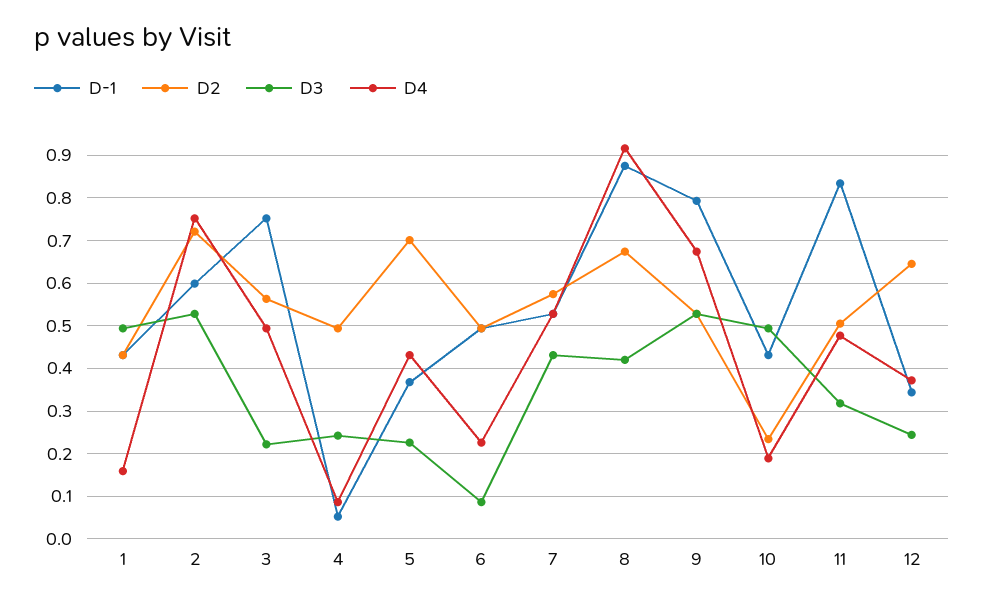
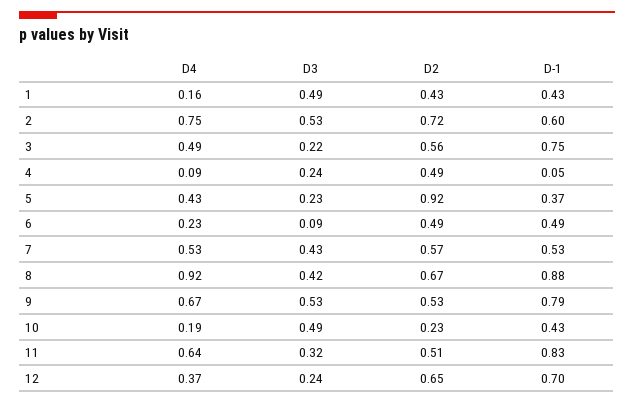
  {
    "D-1": {
      "1": 0.43,
      "2": 0.6,
      "3": 0.75,
      "4": 0.05,
      "5": 0.37,
      "6": 0.49,
      "7": 0.53,
      "8": 0.88,
      "9": 0.79,
      "10": 0.43,
      "11": 0.83,
-     "12": 0.34
+     "12": 0.7
    },
    "D2": {
      "1": 0.43,
      "2": 0.72,
      "3": 0.56,
      "4": 0.49,
-     "5": 0.7,
+     "5": 0.92,
      "6": 0.49,
      "7": 0.57,
      "8": 0.67,
      "9": 0.53,
      "10": 0.23,
      "11": 0.51,
      "12": 0.65
    },
    "D3": {
      "1": 0.49,
      "2": 0.53,
      "3": 0.22,
      "4": 0.24,
      "5": 0.23,
      "6": 0.09,
      "7": 0.43,
      "8": 0.42,
      "9": 0.53,
      "10": 0.49,
      "11": 0.32,
      "12": 0.24
    },
    "D4": {
      "1": 0.16,
      "2": 0.75,
      "3": 0.49,
      "4": 0.09,
      "5": 0.43,
      "6": 0.23,
      "7": 0.53,
      "8": 0.92,
      "9": 0.67,
      "10": 0.19,
-     "11": 0.48,
+     "11": 0.64,
      "12": 0.37
    }
  }

